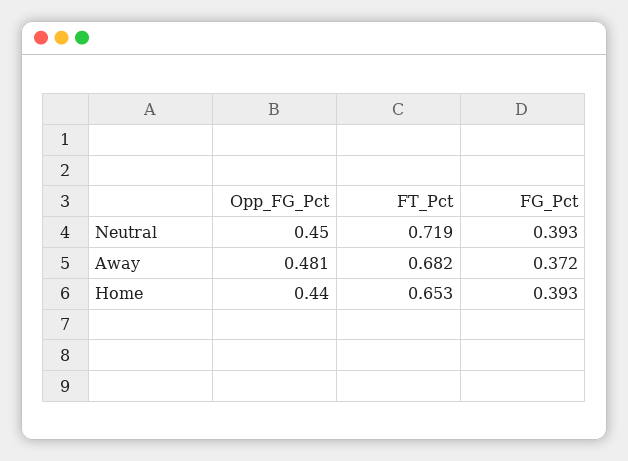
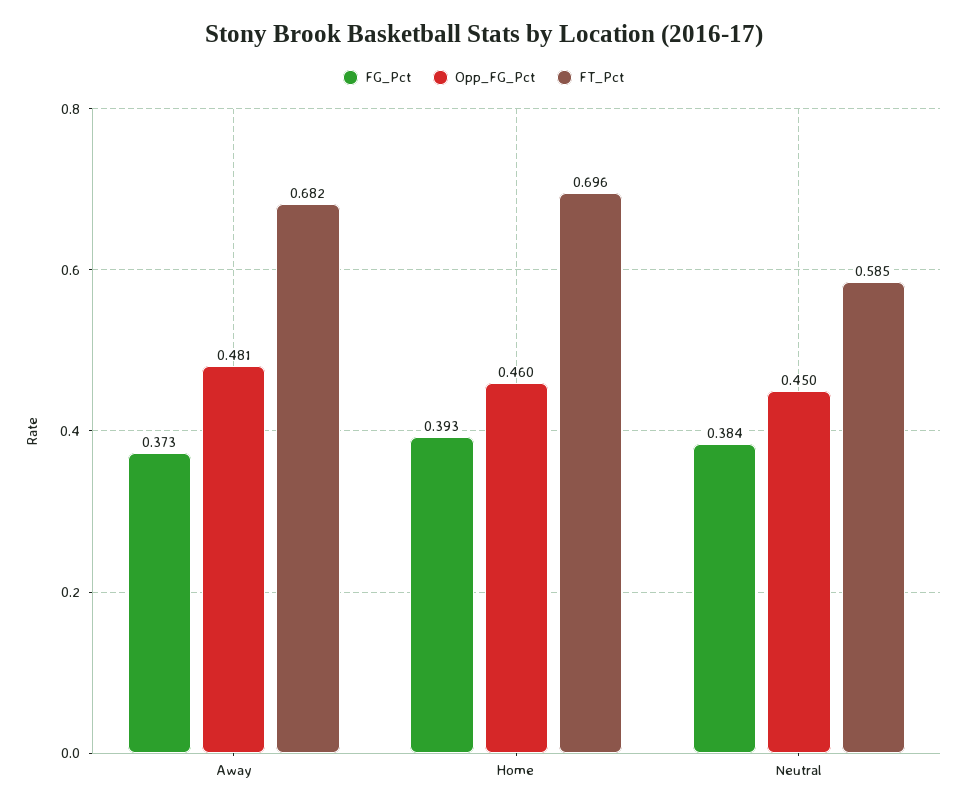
  {
    "Opp_FG_Pct": {
      "Neutral": 0.45,
      "Away": 0.481,
-     "Home": 0.44
+     "Home": 0.46
    },
    "FT_Pct": {
-     "Neutral": 0.719,
+     "Neutral": 0.585,
      "Away": 0.682,
-     "Home": 0.653
+     "Home": 0.696
    },
    "FG_Pct": {
-     "Neutral": 0.393,
+     "Neutral": 0.384,
-     "Away": 0.372,
+     "Away": 0.373,
      "Home": 0.393
    }
  }

